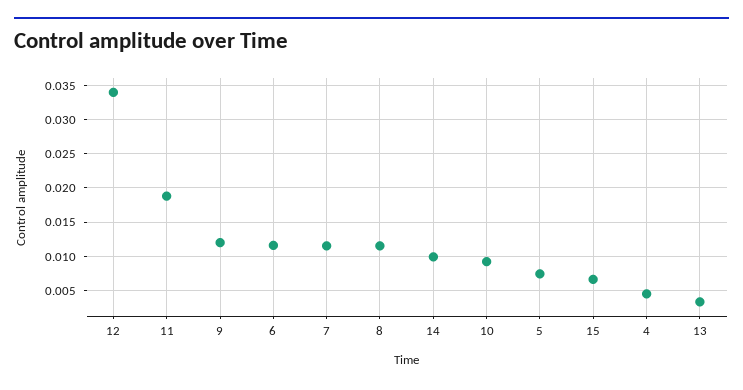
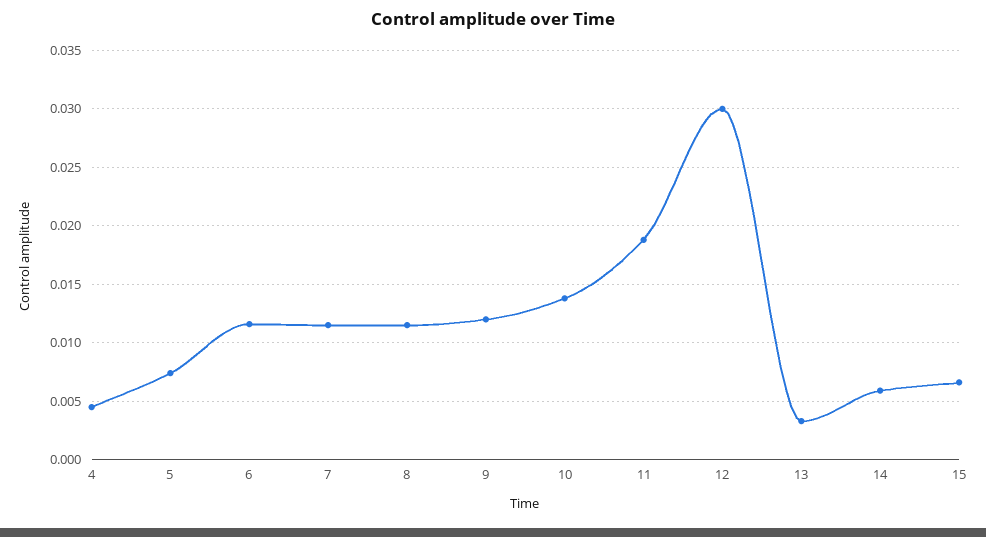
  {
-   "12": 0.034,
+   "12": 0.03,
    "11": 0.019,
    "9": 0.012,
    "6": 0.012,
    "7": 0.012,
    "8": 0.012,
-   "14": 0.01,
+   "14": 0.006,
-   "10": 0.009,
+   "10": 0.014,
    "5": 0.007,
    "15": 0.007,
    "4": 0.005,
    "13": 0.003
  }

